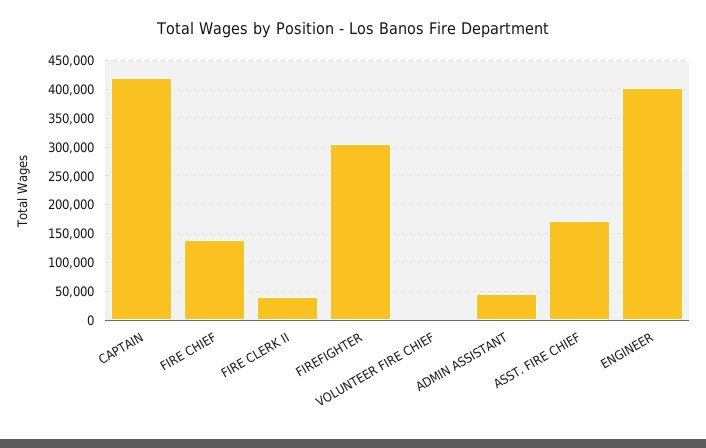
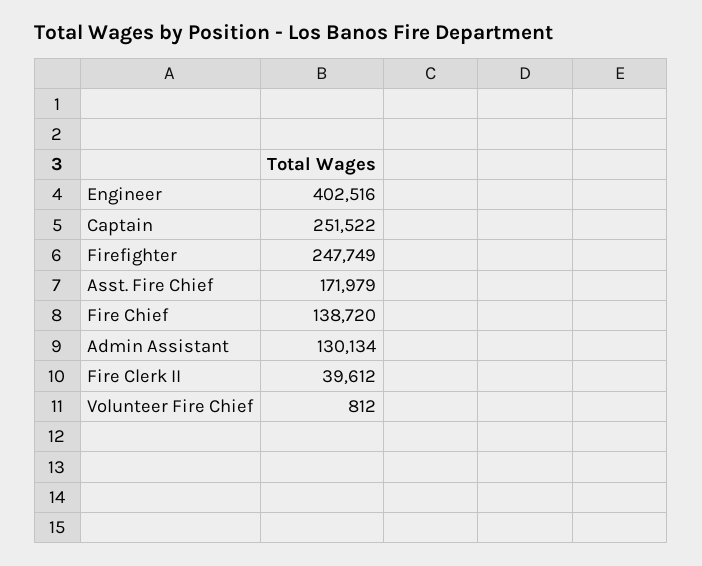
  {
-   "CAPTAIN": 425000,
+   "CAPTAIN": 251522,
    "FIRE CHIEF": 138720,
    "FIRE CLERK II": 39612,
-   "FIREFIGHTER": 300000,
+   "FIREFIGHTER": 247749,
    "VOLUNTEER FIRE CHIEF": 812,
-   "ADMIN ASSISTANT": 50000,
+   "ADMIN ASSISTANT": 130134,
    "ASST. FIRE CHIEF": 171979,
    "ENGINEER": 402516
  }

